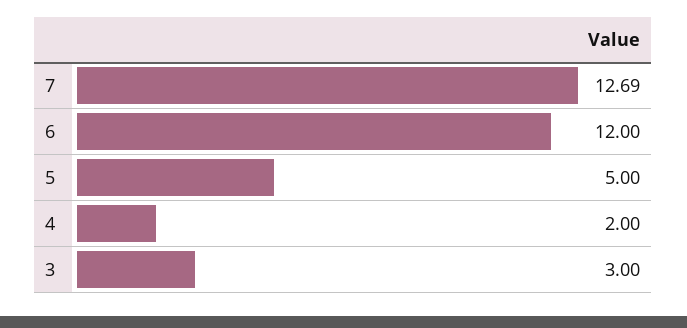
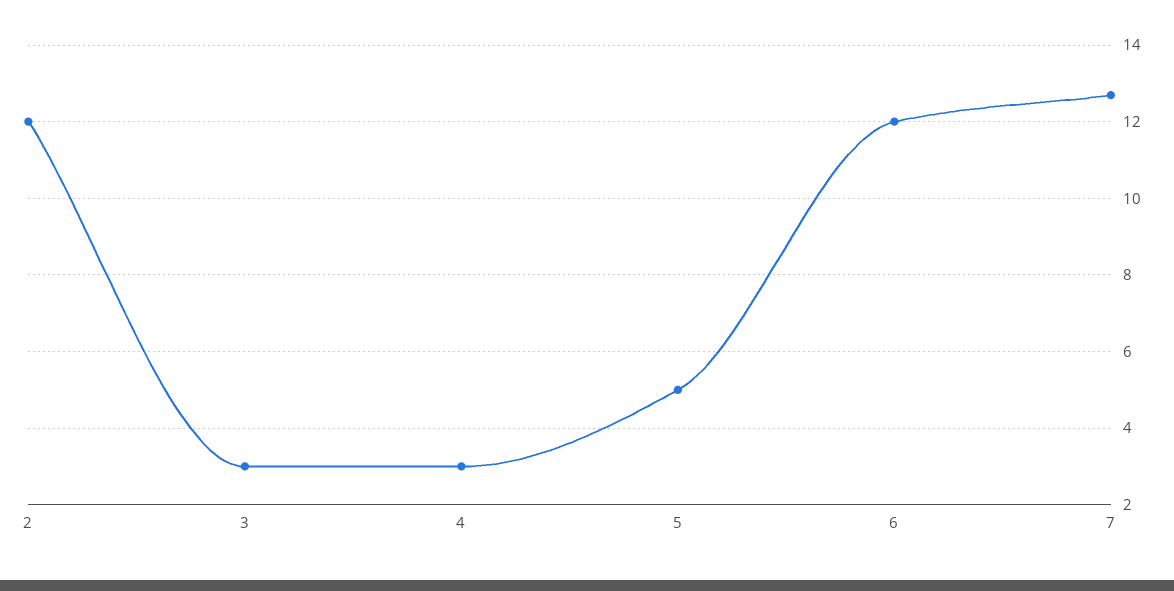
  {
    "7": 12.69,
    "6": 12,
    "5": 5,
-   "4": 2,
+   "4": 3,
-   "3": 3
+   "3": 3,
+   "2": 12
  }

